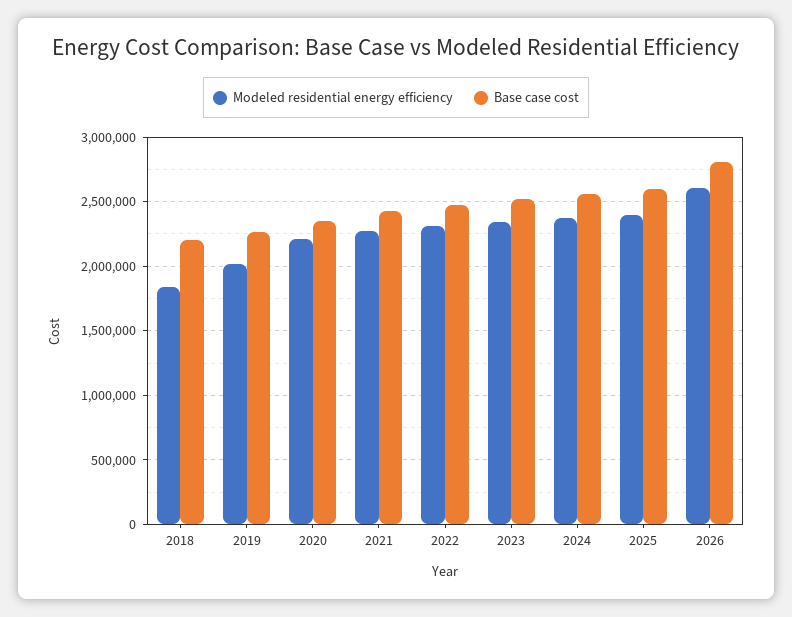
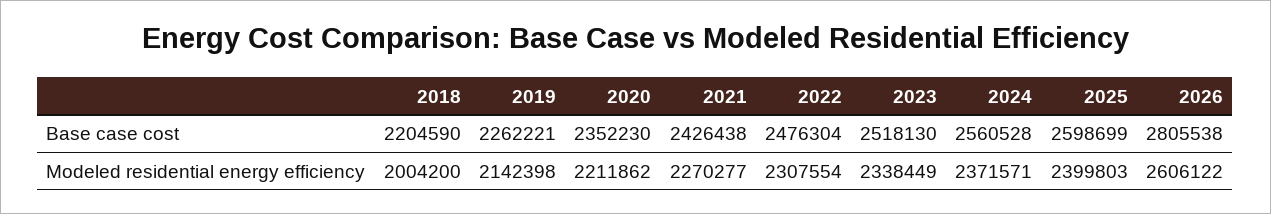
  {
    "Modeled residential energy efficiency": {
-     "2018": 1850000,
+     "2018": 2004200,
-     "2019": 2000000,
+     "2019": 2142398,
      "2020": 2211862,
      "2021": 2270277,
      "2022": 2307554,
      "2023": 2338449,
      "2024": 2371571,
      "2025": 2399803,
      "2026": 2606122
    },
    "Base case cost": {
      "2018": 2204590,
      "2019": 2262221,
      "2020": 2352230,
      "2021": 2426438,
      "2022": 2476304,
      "2023": 2518130,
      "2024": 2560528,
      "2025": 2598699,
      "2026": 2805538
    }
  }

